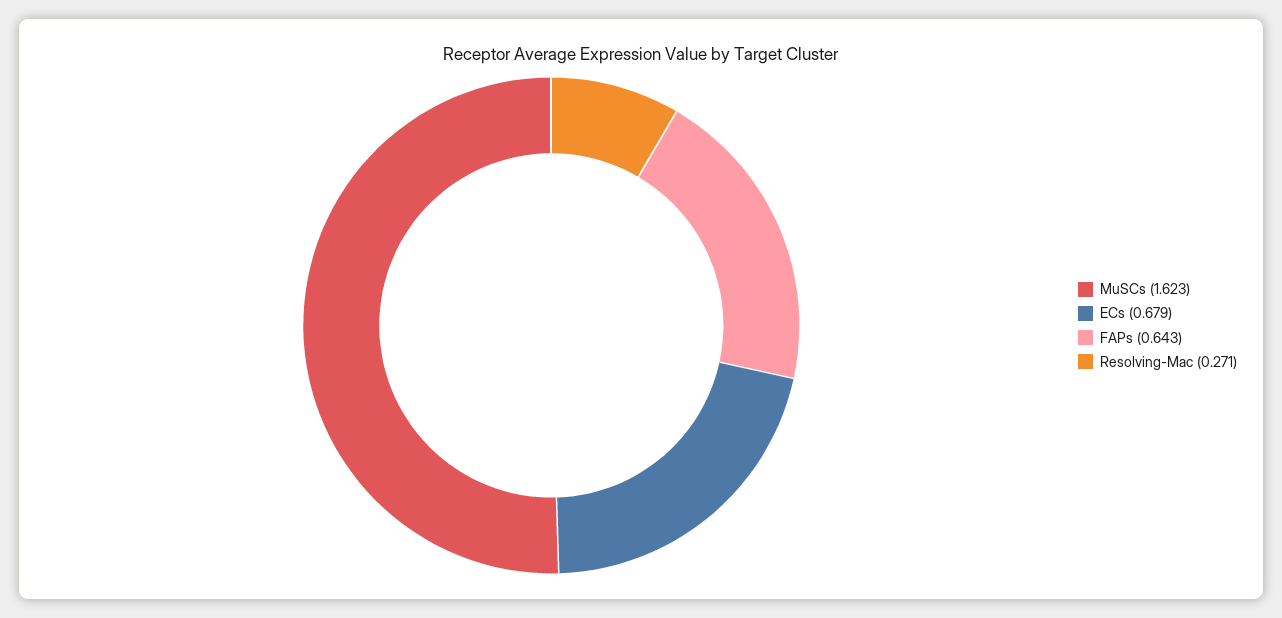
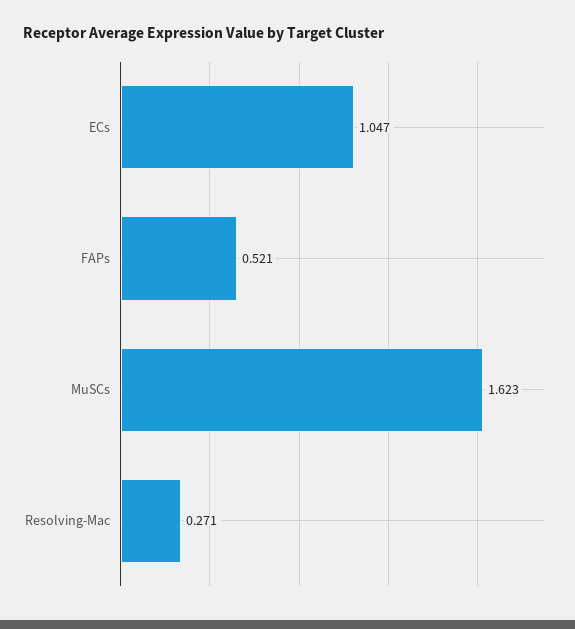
  {
    "MuSCs": 1.623,
-   "ECs": 0.679,
+   "ECs": 1.047,
-   "FAPs": 0.643,
+   "FAPs": 0.521,
    "Resolving-Mac": 0.271
  }

